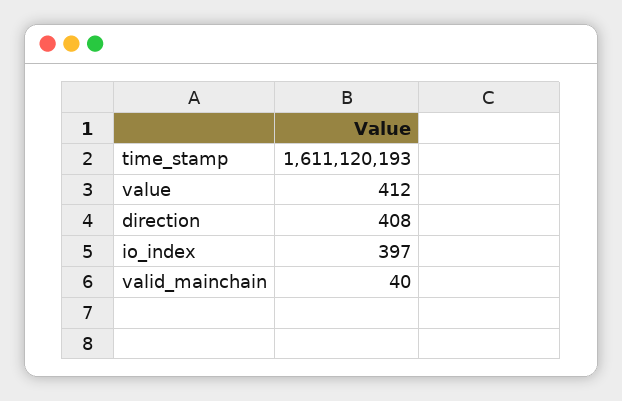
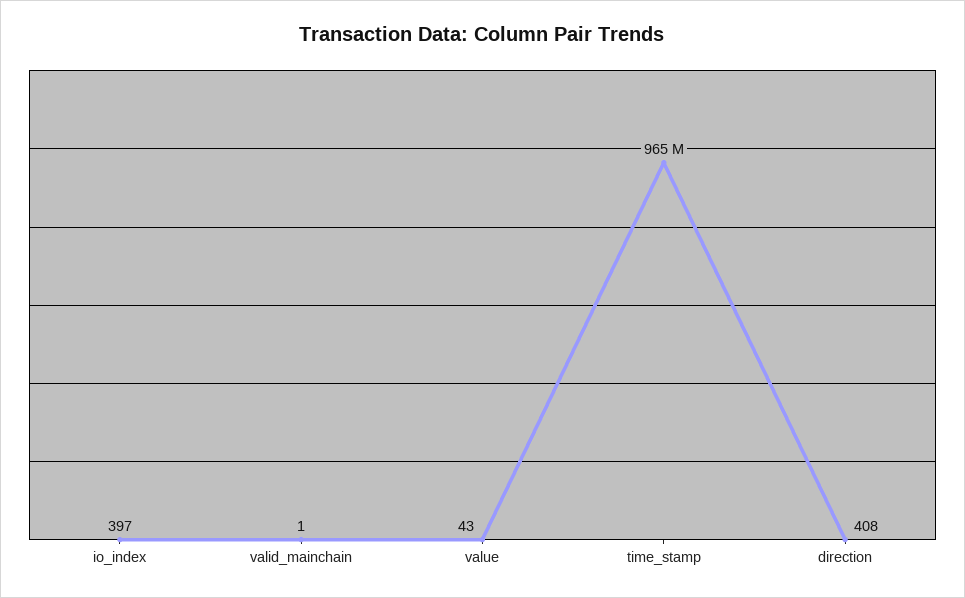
  {
-   "time_stamp": 1611120193,
+   "time_stamp": 965000000,
-   "value": 412,
+   "value": 43,
    "direction": 408,
    "io_index": 397,
-   "valid_mainchain": 40
+   "valid_mainchain": 1
  }

